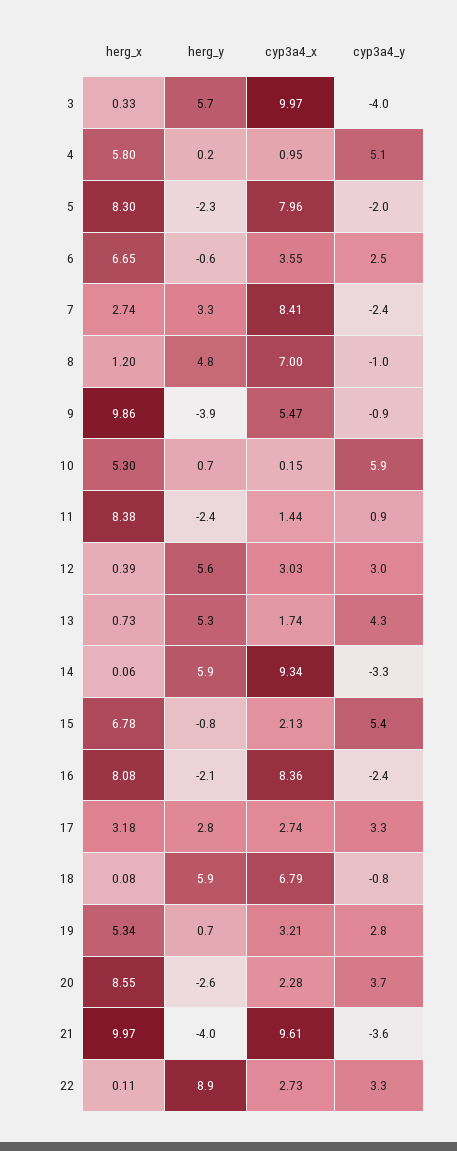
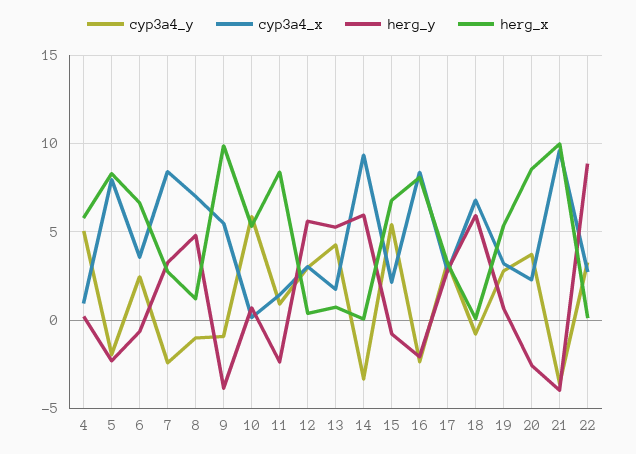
  {
    "herg_x": {
-     "3": 0.33,
      "4": 5.8,
      "5": 8.3,
      "6": 6.65,
      "7": 2.74,
      "8": 1.2,
      "9": 9.86,
      "10": 5.3,
      "11": 8.38,
      "12": 0.39,
      "13": 0.73,
      "14": 0.06,
      "15": 6.78,
      "16": 8.08,
      "17": 3.18,
      "18": 0.08,
      "19": 5.34,
      "20": 8.55,
      "21": 9.97,
      "22": 0.11
    },
    "herg_y": {
-     "3": 5.7,
      "4": 0.2,
      "5": -2.3,
      "6": -0.6,
      "7": 3.3,
      "8": 4.8,
      "9": -3.9,
      "10": 0.7,
      "11": -2.4,
      "12": 5.6,
      "13": 5.3,
      "14": 5.9,
      "15": -0.8,
      "16": -2.1,
      "17": 2.8,
      "18": 5.9,
      "19": 0.7,
      "20": -2.6,
      "21": -4,
      "22": 8.9
    },
    "cyp3a4_x": {
-     "3": 9.97,
      "4": 0.95,
      "5": 7.96,
      "6": 3.55,
      "7": 8.41,
      "8": 7,
      "9": 5.47,
      "10": 0.15,
      "11": 1.44,
      "12": 3.03,
      "13": 1.74,
      "14": 9.34,
      "15": 2.13,
      "16": 8.36,
      "17": 2.74,
      "18": 6.79,
      "19": 3.21,
      "20": 2.28,
      "21": 9.61,
      "22": 2.73
    },
    "cyp3a4_y": {
-     "3": -4,
      "4": 5.1,
      "5": -2,
      "6": 2.5,
      "7": -2.4,
      "8": -1,
      "9": -0.9,
      "10": 5.9,
      "11": 0.9,
      "12": 3,
      "13": 4.3,
      "14": -3.3,
      "15": 5.4,
      "16": -2.4,
      "17": 3.3,
      "18": -0.8,
      "19": 2.8,
      "20": 3.7,
      "21": -3.6,
      "22": 3.3
    }
  }

